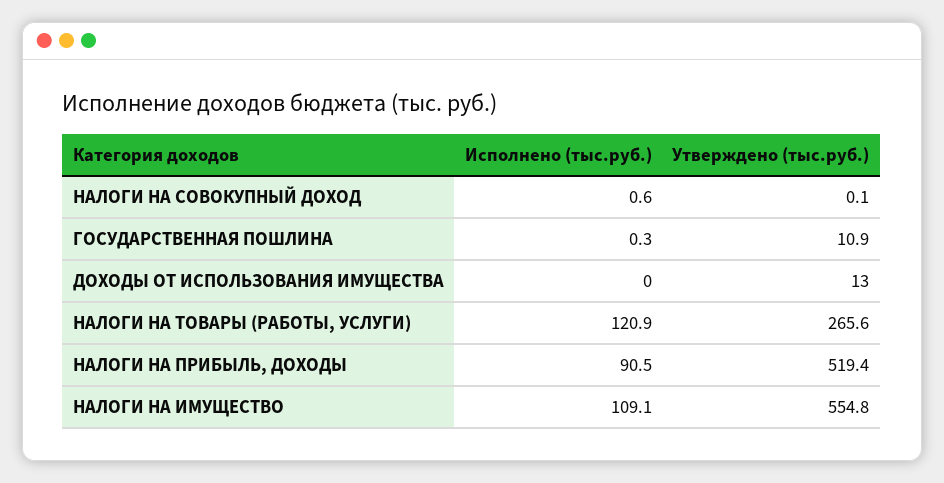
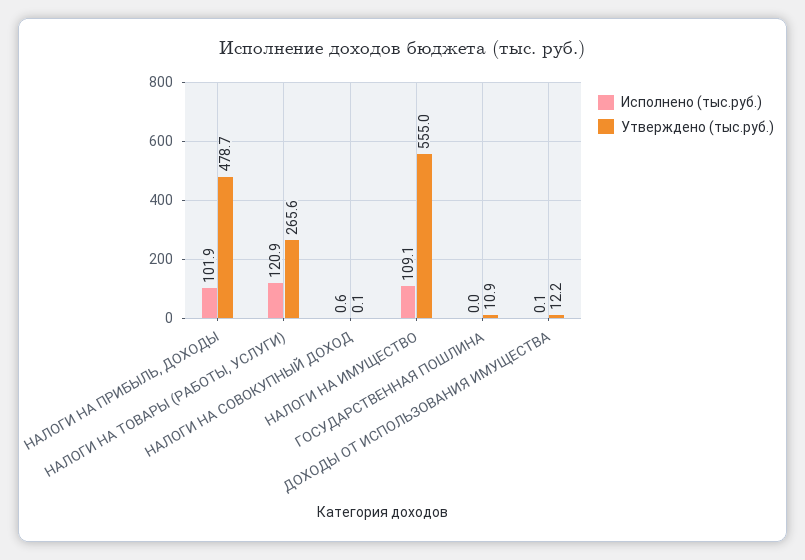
  {
    "Исполнено (тыс.руб.)": {
      "НАЛОГИ НА СОВОКУПНЫЙ ДОХОД": 0.6,
-     "ГОСУДАРСТВЕННАЯ ПОШЛИНА": 0.3,
+     "ГОСУДАРСТВЕННАЯ ПОШЛИНА": 0,
-     "ДОХОДЫ ОТ ИСПОЛЬЗОВАНИЯ ИМУЩЕСТВА": 0,
+     "ДОХОДЫ ОТ ИСПОЛЬЗОВАНИЯ ИМУЩЕСТВА": 0.1,
      "НАЛОГИ НА ТОВАРЫ (РАБОТЫ, УСЛУГИ)": 120.9,
-     "НАЛОГИ НА ПРИБЫЛЬ, ДОХОДЫ": 90.5,
+     "НАЛОГИ НА ПРИБЫЛЬ, ДОХОДЫ": 101.9,
      "НАЛОГИ НА ИМУЩЕСТВО": 109.1
    },
    "Утверждено (тыс.руб.)": {
      "НАЛОГИ НА СОВОКУПНЫЙ ДОХОД": 0.1,
      "ГОСУДАРСТВЕННАЯ ПОШЛИНА": 10.9,
-     "ДОХОДЫ ОТ ИСПОЛЬЗОВАНИЯ ИМУЩЕСТВА": 13,
+     "ДОХОДЫ ОТ ИСПОЛЬЗОВАНИЯ ИМУЩЕСТВА": 12.2,
      "НАЛОГИ НА ТОВАРЫ (РАБОТЫ, УСЛУГИ)": 265.6,
-     "НАЛОГИ НА ПРИБЫЛЬ, ДОХОДЫ": 519.4,
+     "НАЛОГИ НА ПРИБЫЛЬ, ДОХОДЫ": 478.7,
-     "НАЛОГИ НА ИМУЩЕСТВО": 554.8
+     "НАЛОГИ НА ИМУЩЕСТВО": 555
    }
  }

